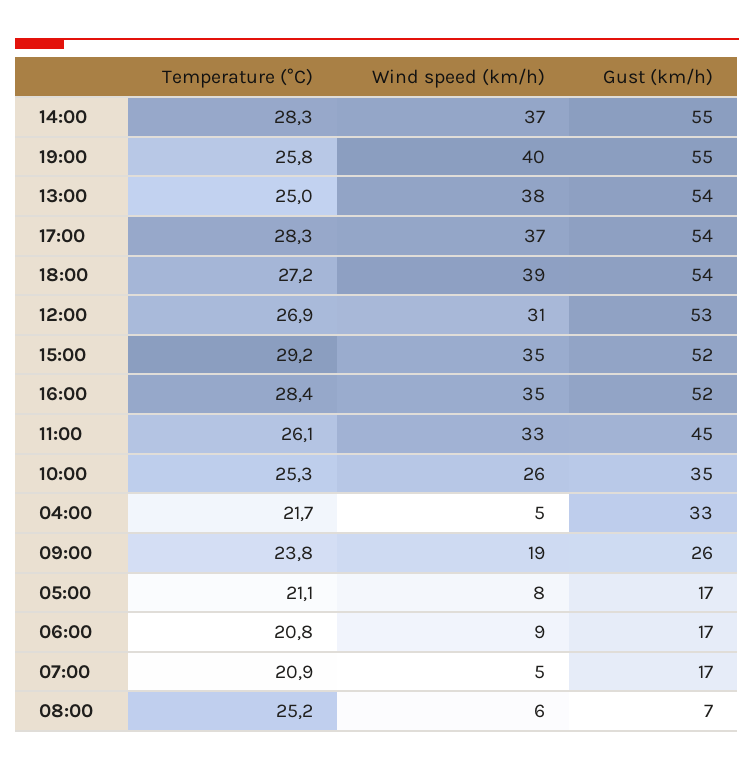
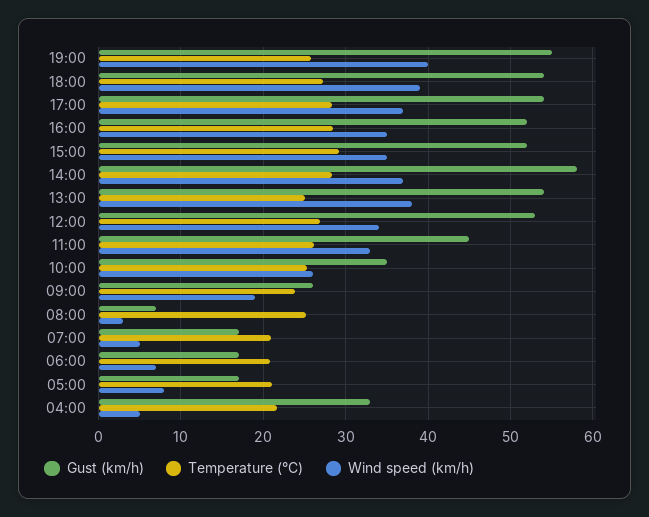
  {
    "Temperature (°C)": {
      "14:00": 28.3,
      "19:00": 25.8,
      "13:00": 25,
      "17:00": 28.3,
      "18:00": 27.2,
      "12:00": 26.9,
      "15:00": 29.2,
      "16:00": 28.4,
      "11:00": 26.1,
      "10:00": 25.3,
      "04:00": 21.7,
      "09:00": 23.8,
      "05:00": 21.1,
      "06:00": 20.8,
      "07:00": 20.9,
      "08:00": 25.2
    },
    "Wind speed (km/h)": {
      "14:00": 37,
      "19:00": 40,
      "13:00": 38,
      "17:00": 37,
      "18:00": 39,
-     "12:00": 31,
+     "12:00": 34,
      "15:00": 35,
      "16:00": 35,
      "11:00": 33,
      "10:00": 26,
      "04:00": 5,
      "09:00": 19,
      "05:00": 8,
-     "06:00": 9,
+     "06:00": 7,
      "07:00": 5,
-     "08:00": 6
+     "08:00": 3
    },
    "Gust (km/h)": {
-     "14:00": 55,
+     "14:00": 58,
      "19:00": 55,
      "13:00": 54,
      "17:00": 54,
      "18:00": 54,
      "12:00": 53,
      "15:00": 52,
      "16:00": 52,
      "11:00": 45,
      "10:00": 35,
      "04:00": 33,
      "09:00": 26,
      "05:00": 17,
      "06:00": 17,
      "07:00": 17,
      "08:00": 7
    }
  }

